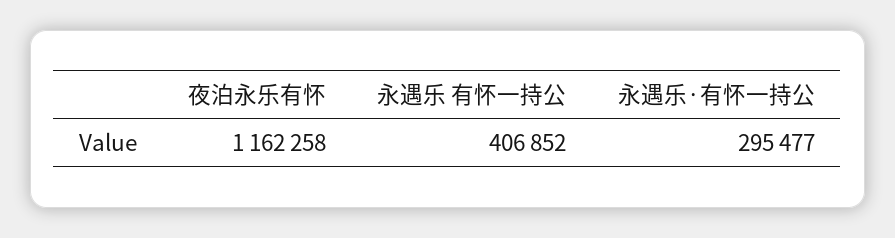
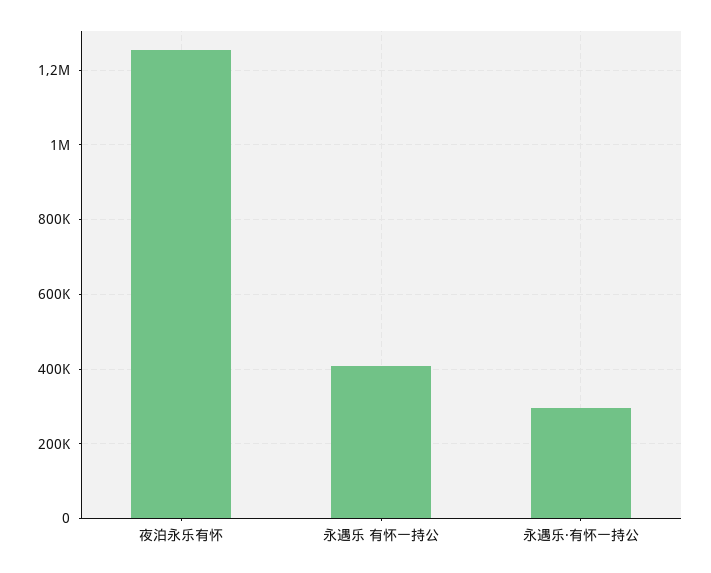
  {
-   "夜泊永乐有怀": 1162258,
+   "夜泊永乐有怀": 1260000,
    "永遇乐 有怀一持公": 406852,
    "永遇乐·有怀一持公": 295477
  }

